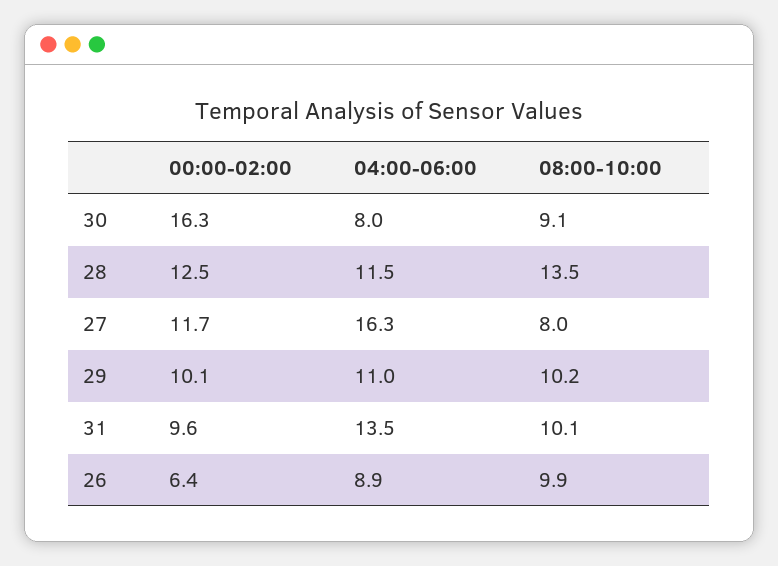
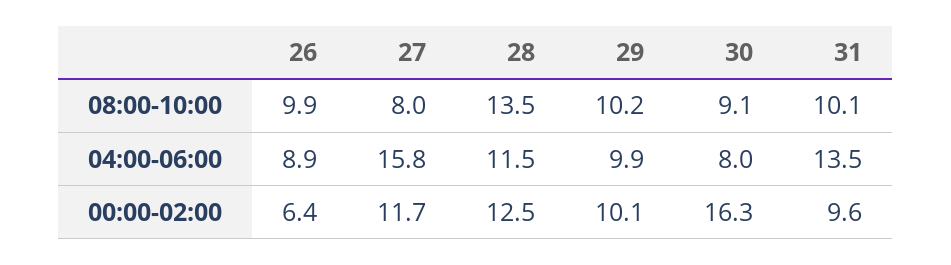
  {
    "00:00-02:00": {
      "30": 16.3,
      "28": 12.5,
      "27": 11.7,
      "29": 10.1,
      "31": 9.6,
      "26": 6.4
    },
    "04:00-06:00": {
      "30": 8,
      "28": 11.5,
-     "27": 16.3,
+     "27": 15.8,
-     "29": 11,
+     "29": 9.9,
      "31": 13.5,
      "26": 8.9
    },
    "08:00-10:00": {
      "30": 9.1,
      "28": 13.5,
      "27": 8,
      "29": 10.2,
      "31": 10.1,
      "26": 9.9
    }
  }

